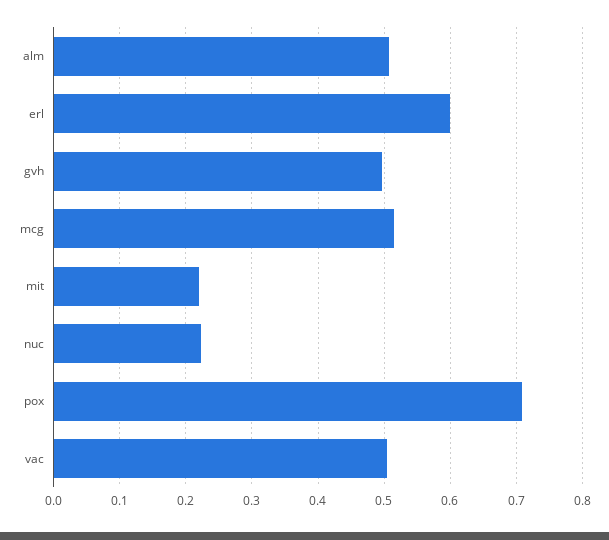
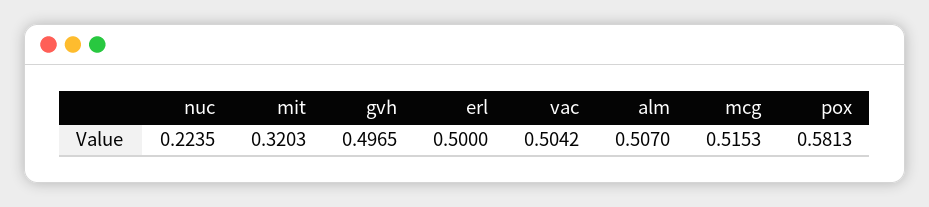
  {
    "alm": 0.507,
-   "erl": 0.6,
+   "erl": 0.5,
    "gvh": 0.4965,
    "mcg": 0.5153,
-   "mit": 0.22,
+   "mit": 0.3203,
    "nuc": 0.2235,
-   "pox": 0.71,
+   "pox": 0.5813,
    "vac": 0.5042
  }

